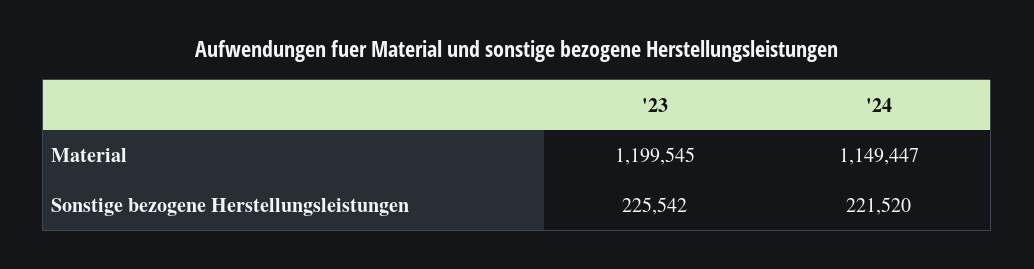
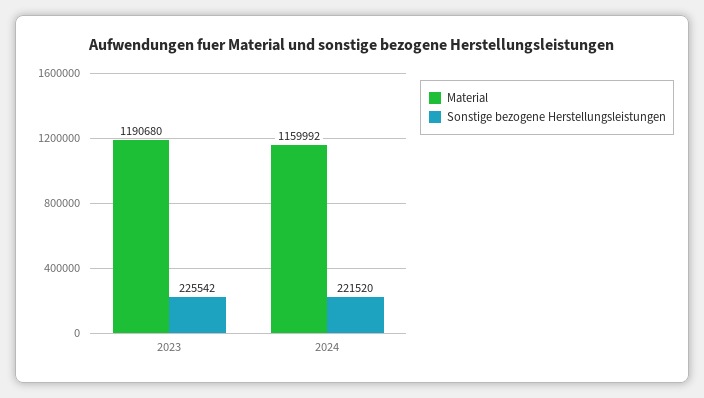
  {
    "Material": {
-     "'23": 1199545,
+     "'23": 1190680,
-     "'24": 1149447
+     "'24": 1159992
    },
    "Sonstige bezogene Herstellungsleistungen": {
      "'23": 225542,
      "'24": 221520
    }
  }

